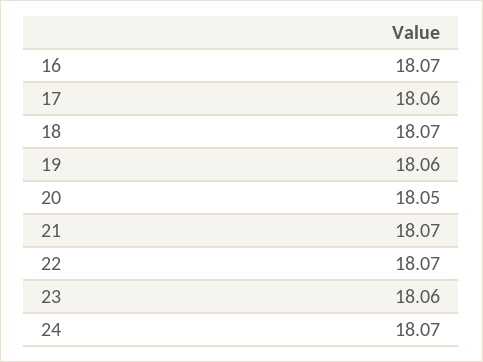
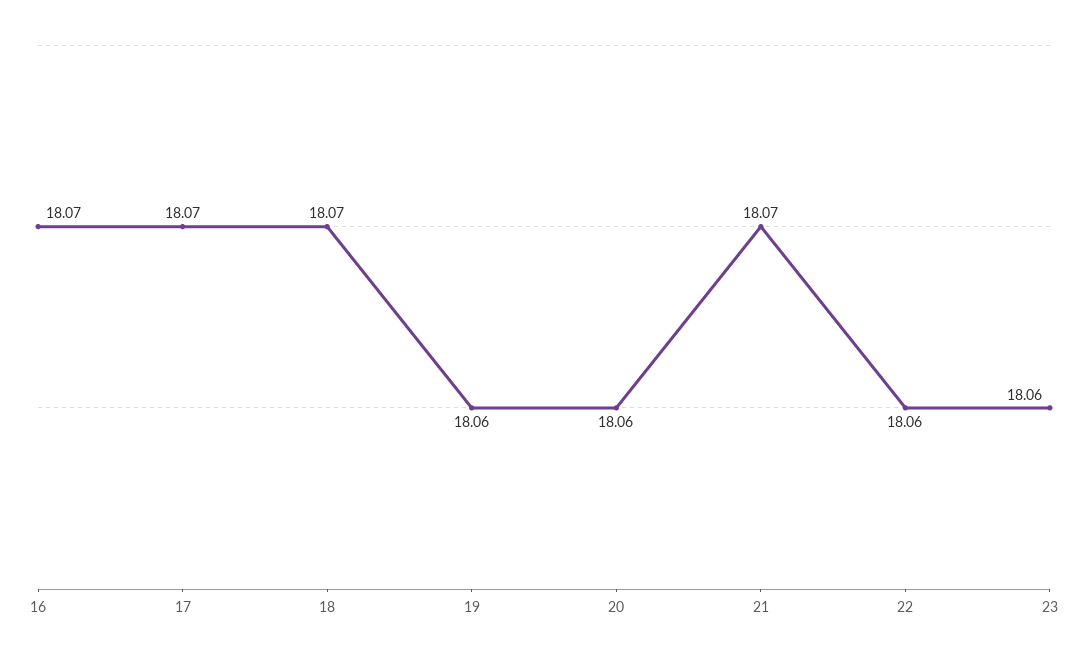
  {
    "16": 18.07,
-   "17": 18.06,
+   "17": 18.07,
    "18": 18.07,
    "19": 18.06,
-   "20": 18.05,
+   "20": 18.06,
    "21": 18.07,
-   "22": 18.07,
+   "22": 18.06,
-   "23": 18.06,
+   "23": 18.06
-   "24": 18.07
  }

